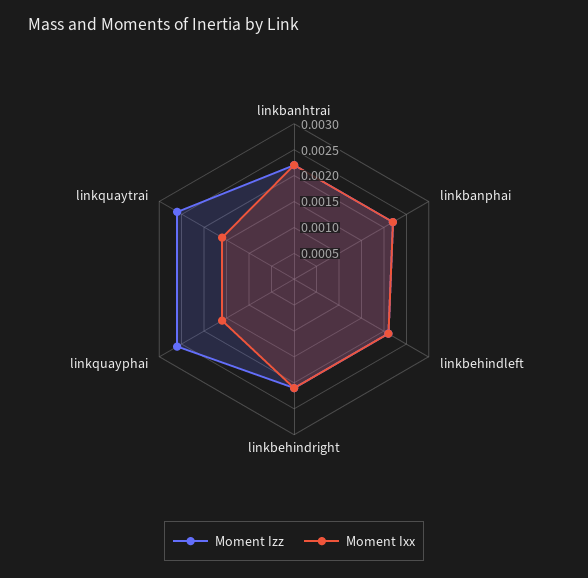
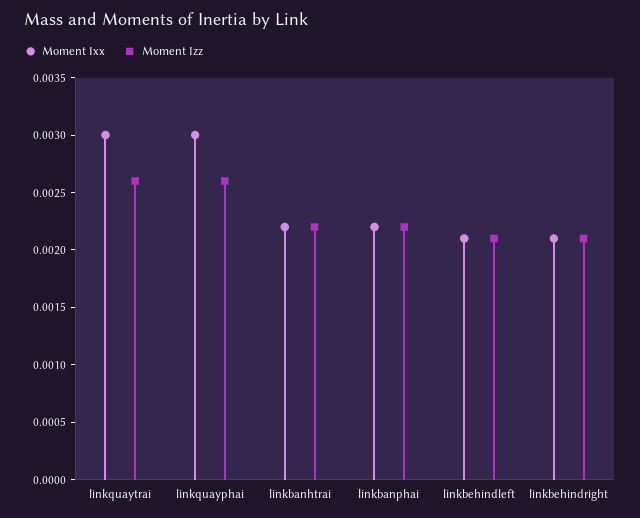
  {
    "Moment Izz": {
      "linkbanhtrai": 0.0022,
      "linkbanphai": 0.0022,
      "linkbehindleft": 0.0021,
      "linkbehindright": 0.0021,
      "linkquayphai": 0.0026,
      "linkquaytrai": 0.0026
    },
    "Moment Ixx": {
      "linkbanhtrai": 0.0022,
      "linkbanphai": 0.0022,
      "linkbehindleft": 0.0021,
      "linkbehindright": 0.0021,
-     "linkquayphai": 0.0015,
+     "linkquayphai": 0.003,
-     "linkquaytrai": 0.0015
+     "linkquaytrai": 0.003
    }
  }

